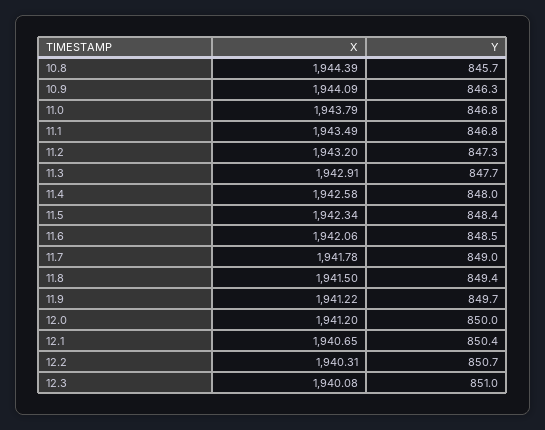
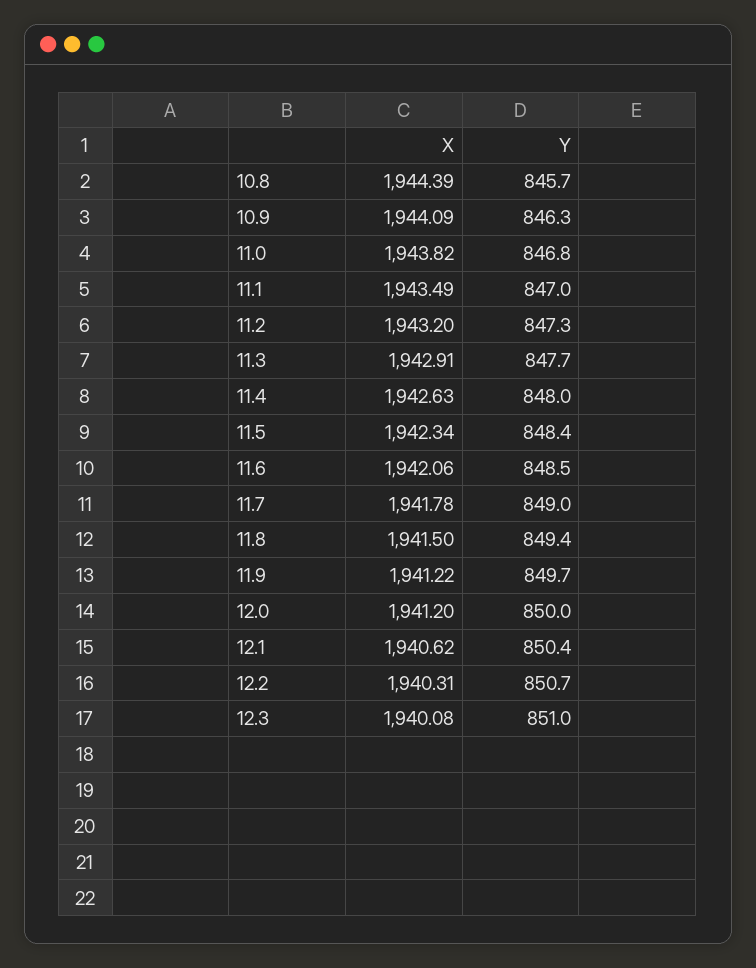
  {
    "X": {
      "10.8": 1944.39,
      "10.9": 1944.09,
-     "11.0": 1943.79,
+     "11.0": 1943.82,
      "11.1": 1943.49,
      "11.2": 1943.2,
      "11.3": 1942.91,
-     "11.4": 1942.58,
+     "11.4": 1942.63,
      "11.5": 1942.34,
      "11.6": 1942.06,
      "11.7": 1941.78,
      "11.8": 1941.5,
      "11.9": 1941.22,
      "12.0": 1941.2,
-     "12.1": 1940.65,
+     "12.1": 1940.62,
      "12.2": 1940.31,
      "12.3": 1940.08
    },
    "Y": {
      "10.8": 845.7,
      "10.9": 846.3,
      "11.0": 846.8,
-     "11.1": 846.8,
+     "11.1": 847,
      "11.2": 847.3,
      "11.3": 847.7,
      "11.4": 848,
      "11.5": 848.4,
      "11.6": 848.5,
      "11.7": 849,
      "11.8": 849.4,
      "11.9": 849.7,
      "12.0": 850,
      "12.1": 850.4,
      "12.2": 850.7,
      "12.3": 851
    }
  }

